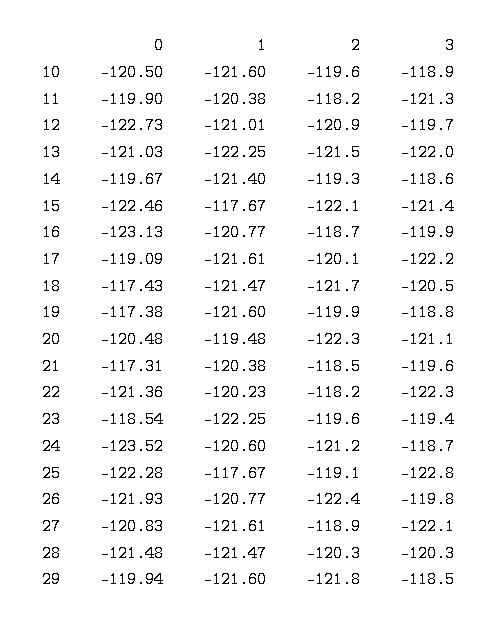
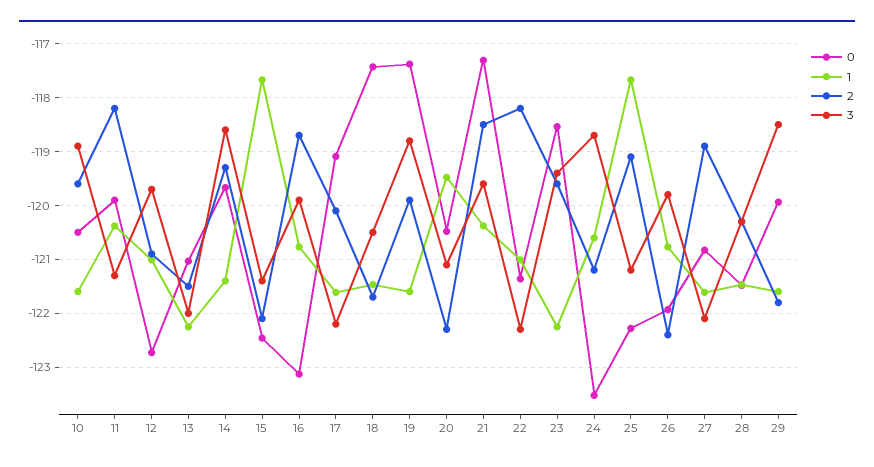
  {
    "0": {
      "10": -120.5,
      "11": -119.9,
      "12": -122.73,
      "13": -121.03,
      "14": -119.67,
      "15": -122.46,
      "16": -123.13,
      "17": -119.09,
      "18": -117.43,
      "19": -117.38,
      "20": -120.48,
      "21": -117.31,
      "22": -121.36,
      "23": -118.54,
      "24": -123.52,
      "25": -122.28,
      "26": -121.93,
      "27": -120.83,
      "28": -121.48,
      "29": -119.94
    },
    "1": {
      "10": -121.6,
      "11": -120.38,
      "12": -121.01,
      "13": -122.25,
      "14": -121.4,
      "15": -117.67,
      "16": -120.77,
      "17": -121.61,
      "18": -121.47,
      "19": -121.6,
      "20": -119.48,
      "21": -120.38,
-     "22": -120.23,
+     "22": -121,
      "23": -122.25,
      "24": -120.6,
      "25": -117.67,
      "26": -120.77,
      "27": -121.61,
      "28": -121.47,
      "29": -121.6
    },
    "2": {
      "10": -119.6,
      "11": -118.2,
      "12": -120.9,
      "13": -121.5,
      "14": -119.3,
      "15": -122.1,
      "16": -118.7,
      "17": -120.1,
      "18": -121.7,
      "19": -119.9,
      "20": -122.3,
      "21": -118.5,
      "22": -118.2,
      "23": -119.6,
      "24": -121.2,
      "25": -119.1,
      "26": -122.4,
      "27": -118.9,
      "28": -120.3,
      "29": -121.8
    },
    "3": {
      "10": -118.9,
      "11": -121.3,
      "12": -119.7,
      "13": -122,
      "14": -118.6,
      "15": -121.4,
      "16": -119.9,
      "17": -122.2,
      "18": -120.5,
      "19": -118.8,
      "20": -121.1,
      "21": -119.6,
      "22": -122.3,
      "23": -119.4,
      "24": -118.7,
-     "25": -122.8,
+     "25": -121.2,
      "26": -119.8,
      "27": -122.1,
      "28": -120.3,
      "29": -118.5
    }
  }

